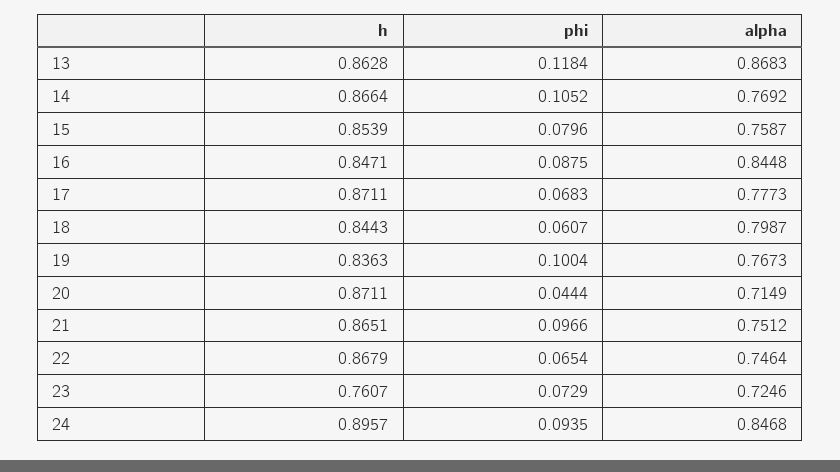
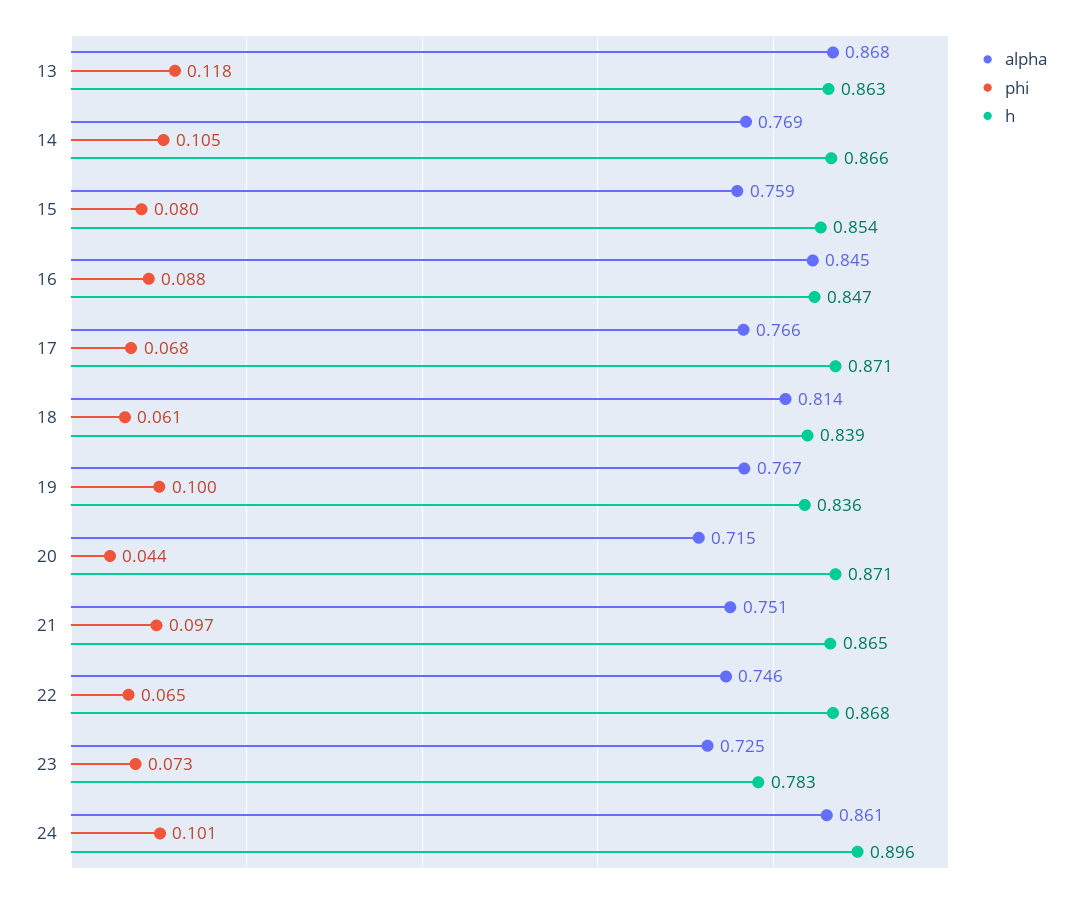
  {
    "h": {
      "13": 0.8628,
      "14": 0.8664,
      "15": 0.8539,
      "16": 0.8471,
      "17": 0.8711,
-     "18": 0.8443,
+     "18": 0.839,
      "19": 0.8363,
      "20": 0.8711,
      "21": 0.8651,
      "22": 0.8679,
-     "23": 0.7607,
+     "23": 0.783,
      "24": 0.8957
    },
    "phi": {
      "13": 0.1184,
      "14": 0.1052,
      "15": 0.0796,
      "16": 0.0875,
      "17": 0.0683,
      "18": 0.0607,
      "19": 0.1004,
      "20": 0.0444,
      "21": 0.0966,
      "22": 0.0654,
      "23": 0.0729,
-     "24": 0.0935
+     "24": 0.101
    },
    "alpha": {
      "13": 0.8683,
      "14": 0.7692,
      "15": 0.7587,
      "16": 0.8448,
-     "17": 0.7773,
+     "17": 0.766,
-     "18": 0.7987,
+     "18": 0.814,
      "19": 0.7673,
      "20": 0.7149,
      "21": 0.7512,
      "22": 0.7464,
      "23": 0.7246,
-     "24": 0.8468
+     "24": 0.861
    }
  }

